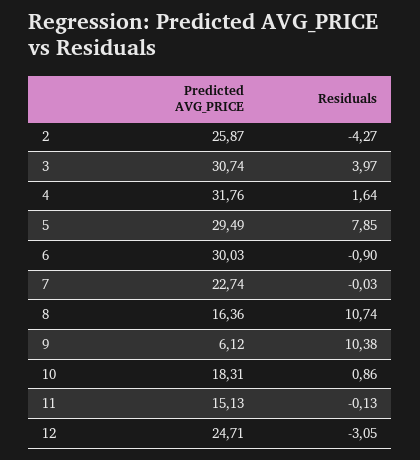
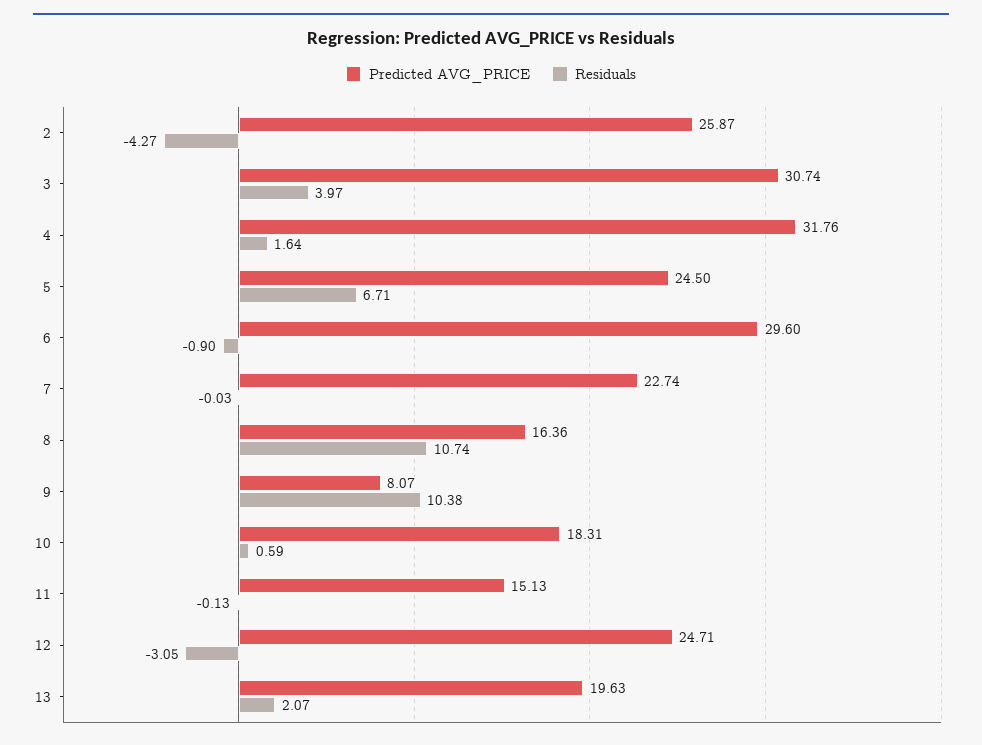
  {
    "Predicted AVG_PRICE": {
      "2": 25.87,
      "3": 30.74,
      "4": 31.76,
-     "5": 29.49,
+     "5": 24.5,
-     "6": 30.03,
+     "6": 29.6,
      "7": 22.74,
      "8": 16.36,
-     "9": 6.12,
+     "9": 8.07,
      "10": 18.31,
      "11": 15.13,
-     "12": 24.71
+     "12": 24.71,
+     "13": 19.63
    },
    "Residuals": {
      "2": -4.27,
      "3": 3.97,
      "4": 1.64,
-     "5": 7.85,
+     "5": 6.71,
      "6": -0.9,
      "7": -0.03,
      "8": 10.74,
      "9": 10.38,
-     "10": 0.86,
+     "10": 0.59,
      "11": -0.13,
-     "12": -3.05
+     "12": -3.05,
+     "13": 2.07
    }
  }

